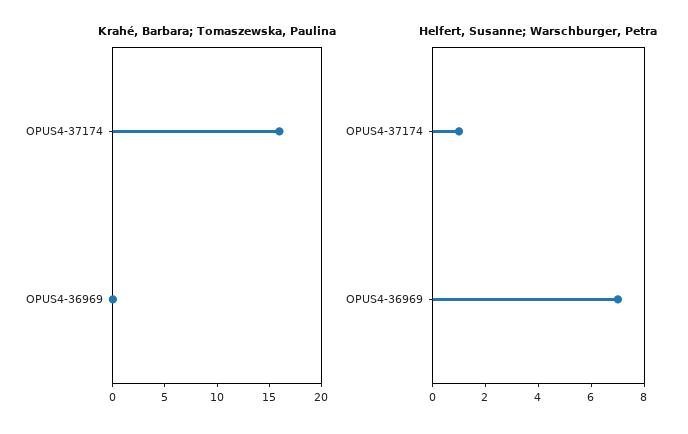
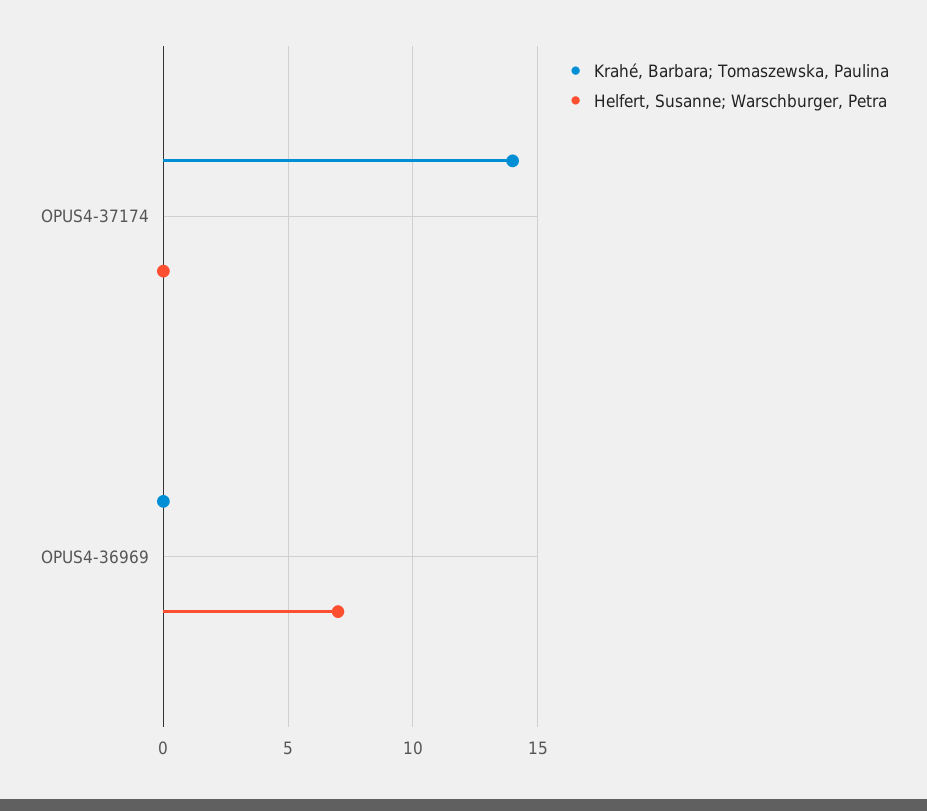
  {
    "Krahé, Barbara; Tomaszewska, Paulina": {
-     "OPUS4-37174": 16,
+     "OPUS4-37174": 14,
      "OPUS4-36969": 0
    },
    "Helfert, Susanne; Warschburger, Petra": {
-     "OPUS4-37174": 1,
+     "OPUS4-37174": 0,
      "OPUS4-36969": 7
    }
  }

